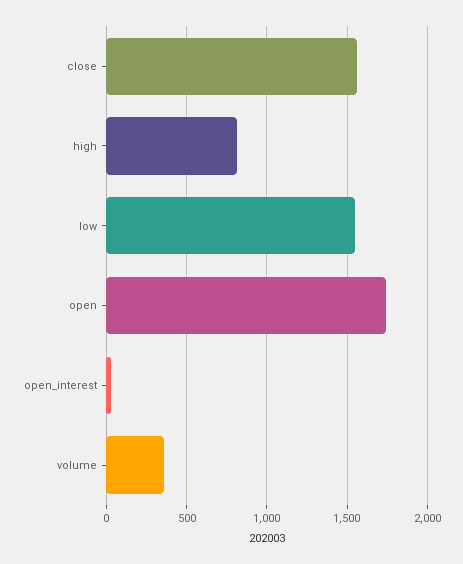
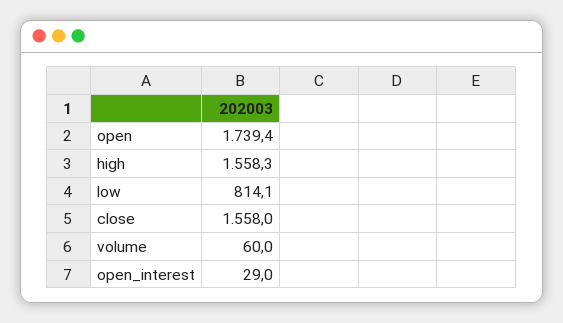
  {
    "close": 1558,
-   "high": 800,
+   "high": 1558.3,
-   "low": 1550,
+   "low": 814.1,
    "open": 1739.4,
    "open_interest": 29,
-   "volume": 350
+   "volume": 60
  }

